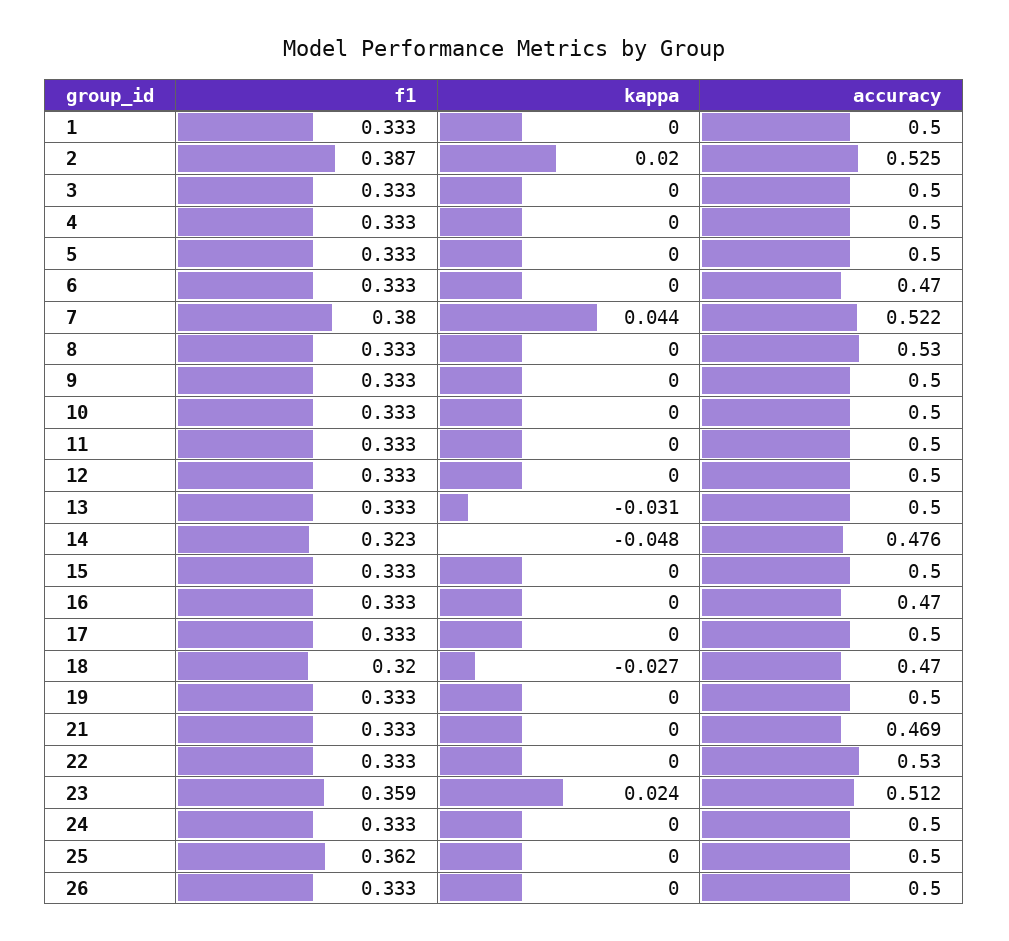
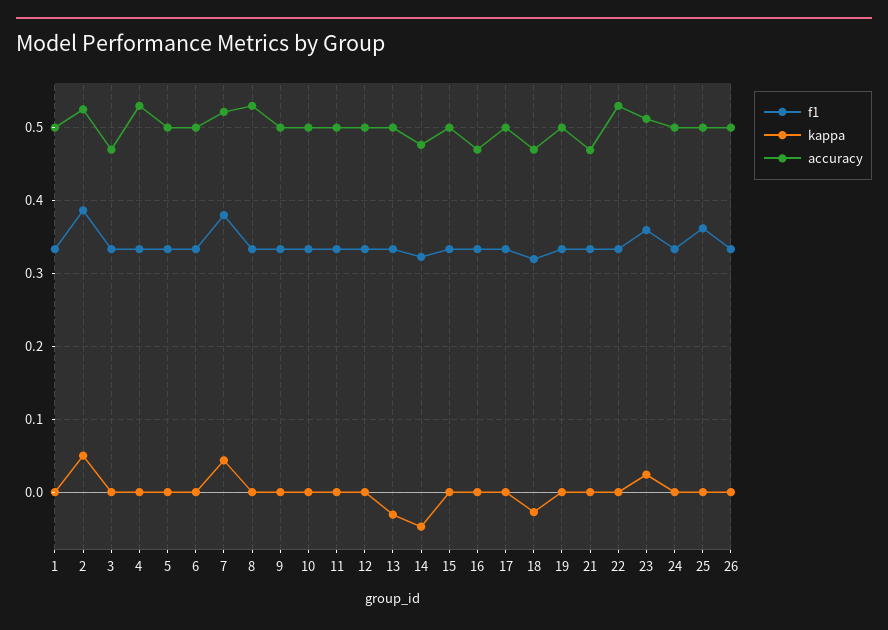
  {
    "f1": {
      "1": 0.333,
      "2": 0.387,
      "3": 0.333,
      "4": 0.333,
      "5": 0.333,
      "6": 0.333,
      "7": 0.38,
      "8": 0.333,
      "9": 0.333,
      "10": 0.333,
      "11": 0.333,
      "12": 0.333,
      "13": 0.333,
      "14": 0.323,
      "15": 0.333,
      "16": 0.333,
      "17": 0.333,
      "18": 0.32,
      "19": 0.333,
      "21": 0.333,
      "22": 0.333,
      "23": 0.359,
      "24": 0.333,
      "25": 0.362,
      "26": 0.333
    },
    "kappa": {
      "1": 0,
-     "2": 0.02,
+     "2": 0.05,
      "3": 0,
      "4": 0,
      "5": 0,
      "6": 0,
      "7": 0.044,
      "8": 0,
      "9": 0,
      "10": 0,
      "11": 0,
      "12": 0,
      "13": -0.031,
      "14": -0.048,
      "15": 0,
      "16": 0,
      "17": 0,
      "18": -0.027,
      "19": 0,
      "21": 0,
      "22": 0,
      "23": 0.024,
      "24": 0,
      "25": 0,
      "26": 0
    },
    "accuracy": {
      "1": 0.5,
      "2": 0.525,
-     "3": 0.5,
+     "3": 0.47,
-     "4": 0.5,
+     "4": 0.53,
      "5": 0.5,
-     "6": 0.47,
+     "6": 0.5,
      "7": 0.522,
      "8": 0.53,
      "9": 0.5,
      "10": 0.5,
      "11": 0.5,
      "12": 0.5,
      "13": 0.5,
      "14": 0.476,
      "15": 0.5,
      "16": 0.47,
      "17": 0.5,
      "18": 0.47,
      "19": 0.5,
      "21": 0.469,
      "22": 0.53,
      "23": 0.512,
      "24": 0.5,
      "25": 0.5,
      "26": 0.5
    }
  }

